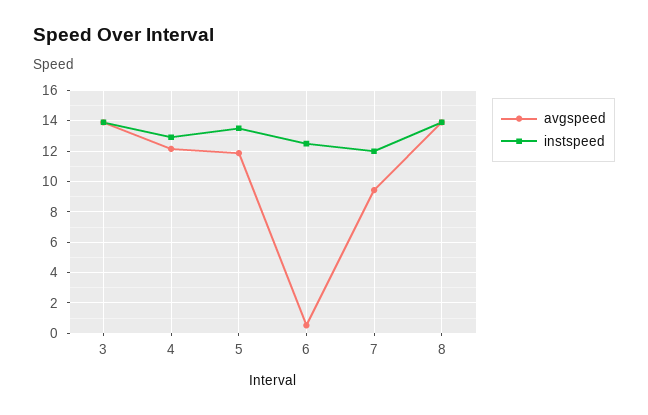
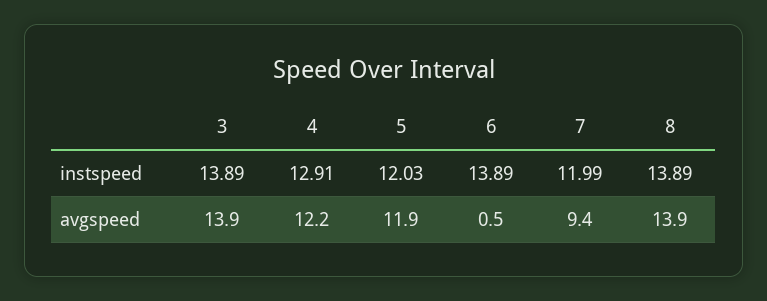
  {
    "avgspeed": {
      "3": 13.9,
      "4": 12.2,
      "5": 11.9,
      "6": 0.5,
      "7": 9.4,
      "8": 13.9
    },
    "instspeed": {
      "3": 13.89,
      "4": 12.91,
-     "5": 13.5,
+     "5": 12.03,
-     "6": 12.5,
+     "6": 13.89,
      "7": 11.99,
      "8": 13.89
    }
  }

